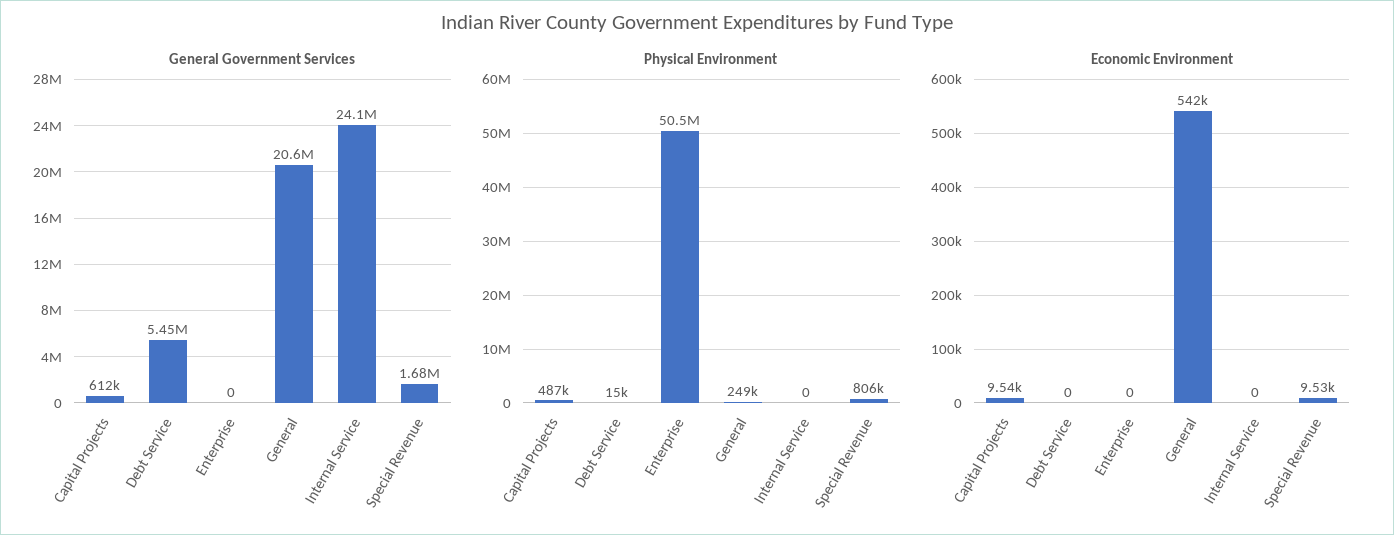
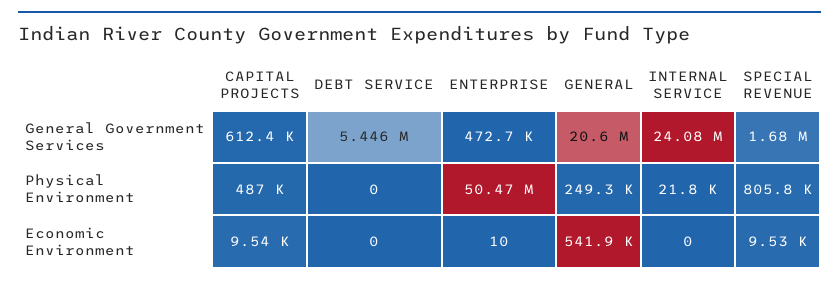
  {
    "General Government Services": {
      "Capital Projects": 612400,
      "Debt Service": 5446000,
-     "Enterprise": 0,
+     "Enterprise": 472700,
      "General": 20600000,
      "Internal Service": 24080000,
      "Special Revenue": 1680000
    },
    "Physical Environment": {
      "Capital Projects": 487000,
-     "Debt Service": 15000,
+     "Debt Service": 0,
      "Enterprise": 50470000,
      "General": 249300,
-     "Internal Service": 0,
+     "Internal Service": 21800,
      "Special Revenue": 805800
    },
    "Economic Environment": {
      "Capital Projects": 9540,
      "Debt Service": 0,
-     "Enterprise": 0,
+     "Enterprise": 10,
      "General": 541900,
      "Internal Service": 0,
      "Special Revenue": 9530
    }
  }

